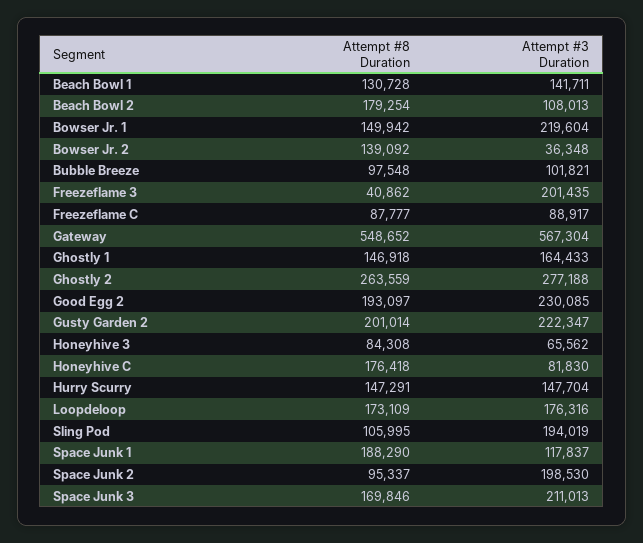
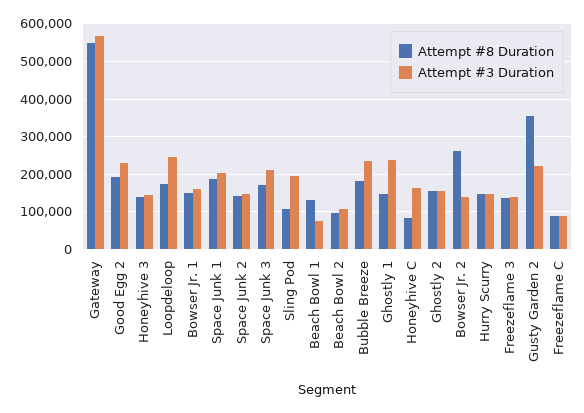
  {
    "Attempt #8 Duration": {
      "Beach Bowl 1": 130728,
-     "Beach Bowl 2": 179254,
+     "Beach Bowl 2": 100000,
      "Bowser Jr. 1": 149942,
-     "Bowser Jr. 2": 139092,
+     "Bowser Jr. 2": 260000,
-     "Bubble Breeze": 97548,
+     "Bubble Breeze": 180000,
-     "Freezeflame 3": 40862,
+     "Freezeflame 3": 140000,
      "Freezeflame C": 87777,
      "Gateway": 548652,
      "Ghostly 1": 146918,
-     "Ghostly 2": 263559,
+     "Ghostly 2": 160000,
      "Good Egg 2": 193097,
-     "Gusty Garden 2": 201014,
+     "Gusty Garden 2": 360000,
-     "Honeyhive 3": 84308,
+     "Honeyhive 3": 140000,
-     "Honeyhive C": 176418,
+     "Honeyhive C": 80000,
      "Hurry Scurry": 147291,
      "Loopdeloop": 173109,
      "Sling Pod": 105995,
      "Space Junk 1": 188290,
-     "Space Junk 2": 95337,
+     "Space Junk 2": 140000,
      "Space Junk 3": 169846
    },
    "Attempt #3 Duration": {
-     "Beach Bowl 1": 141711,
+     "Beach Bowl 1": 80000,
      "Beach Bowl 2": 108013,
-     "Bowser Jr. 1": 219604,
+     "Bowser Jr. 1": 160000,
-     "Bowser Jr. 2": 36348,
+     "Bowser Jr. 2": 140000,
-     "Bubble Breeze": 101821,
+     "Bubble Breeze": 240000,
-     "Freezeflame 3": 201435,
+     "Freezeflame 3": 140000,
      "Freezeflame C": 88917,
      "Gateway": 567304,
-     "Ghostly 1": 164433,
+     "Ghostly 1": 240000,
-     "Ghostly 2": 277188,
+     "Ghostly 2": 160000,
      "Good Egg 2": 230085,
      "Gusty Garden 2": 222347,
-     "Honeyhive 3": 65562,
+     "Honeyhive 3": 140000,
-     "Honeyhive C": 81830,
+     "Honeyhive C": 160000,
      "Hurry Scurry": 147704,
-     "Loopdeloop": 176316,
+     "Loopdeloop": 240000,
      "Sling Pod": 194019,
-     "Space Junk 1": 117837,
+     "Space Junk 1": 200000,
-     "Space Junk 2": 198530,
+     "Space Junk 2": 140000,
      "Space Junk 3": 211013
    }
  }

